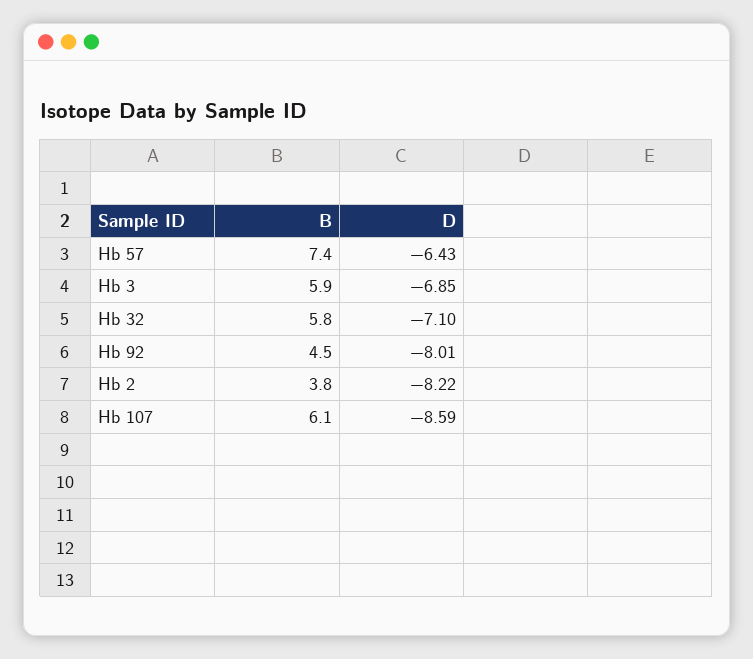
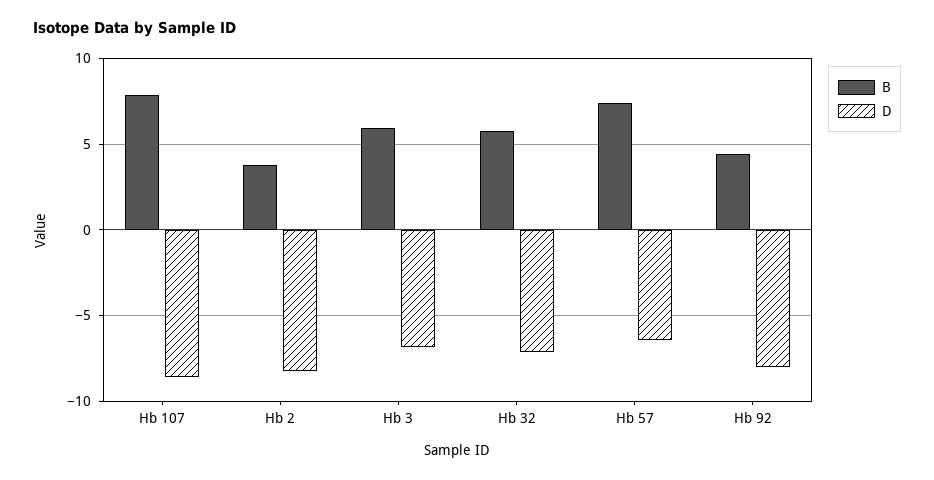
  {
    "B": {
      "Hb 57": 7.4,
      "Hb 3": 5.9,
      "Hb 32": 5.8,
      "Hb 92": 4.5,
      "Hb 2": 3.8,
-     "Hb 107": 6.1
+     "Hb 107": 8
    },
    "D": {
      "Hb 57": -6.43,
      "Hb 3": -6.85,
      "Hb 32": -7.1,
      "Hb 92": -8.01,
      "Hb 2": -8.22,
      "Hb 107": -8.59
    }
  }

